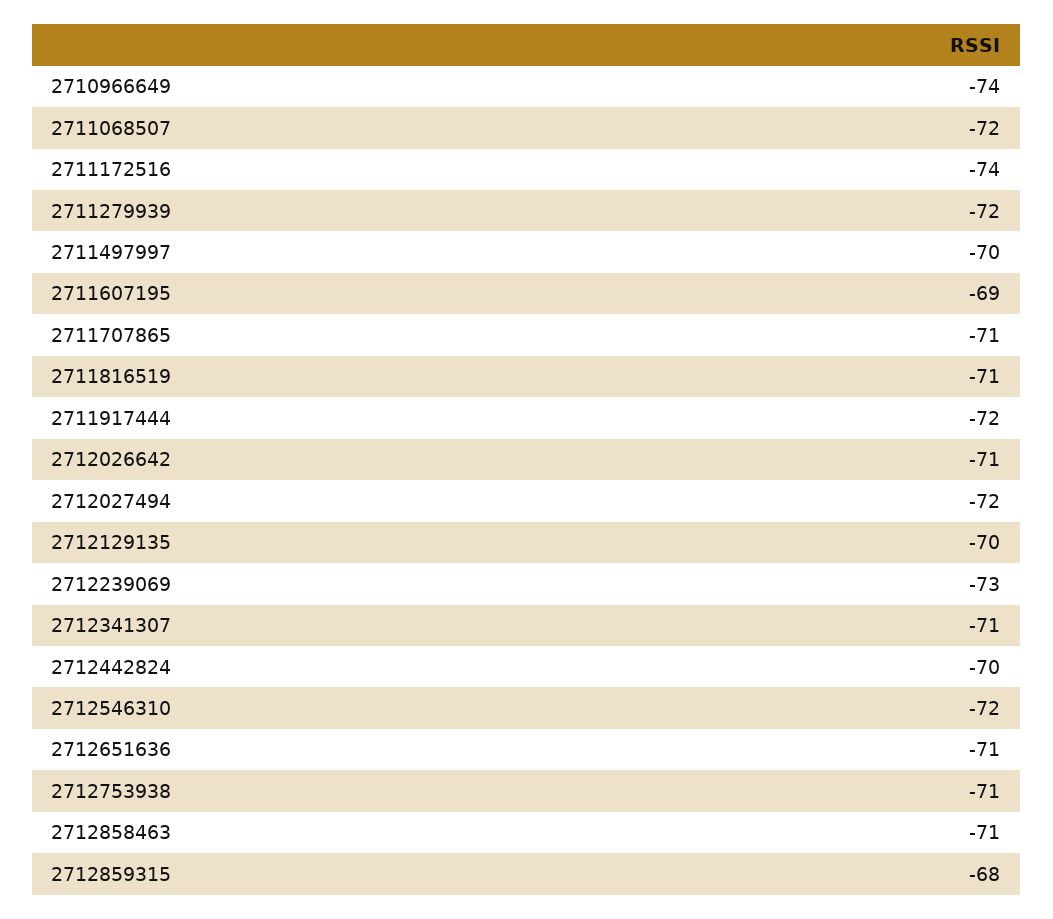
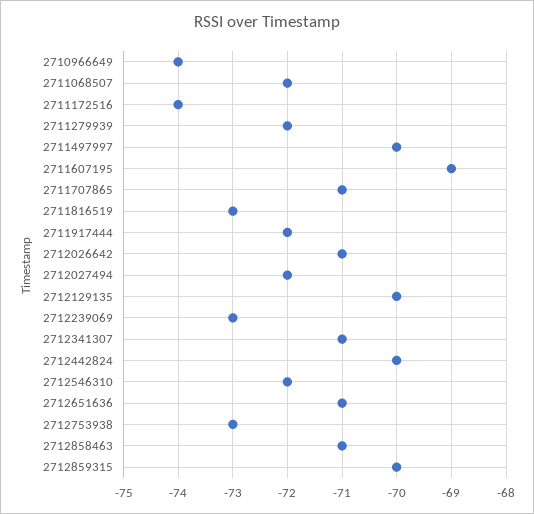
  {
    "2710966649": -74,
    "2711068507": -72,
    "2711172516": -74,
    "2711279939": -72,
    "2711497997": -70,
    "2711607195": -69,
    "2711707865": -71,
-   "2711816519": -71,
+   "2711816519": -73,
    "2711917444": -72,
    "2712026642": -71,
    "2712027494": -72,
    "2712129135": -70,
    "2712239069": -73,
    "2712341307": -71,
    "2712442824": -70,
    "2712546310": -72,
    "2712651636": -71,
-   "2712753938": -71,
+   "2712753938": -73,
    "2712858463": -71,
-   "2712859315": -68
+   "2712859315": -70
  }

